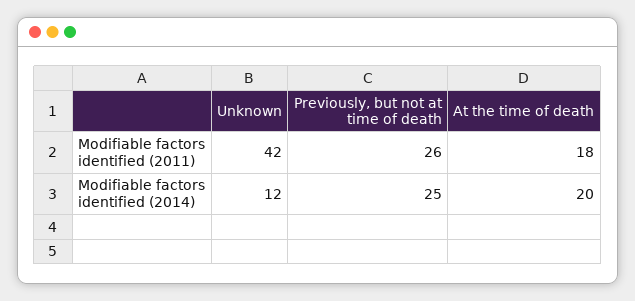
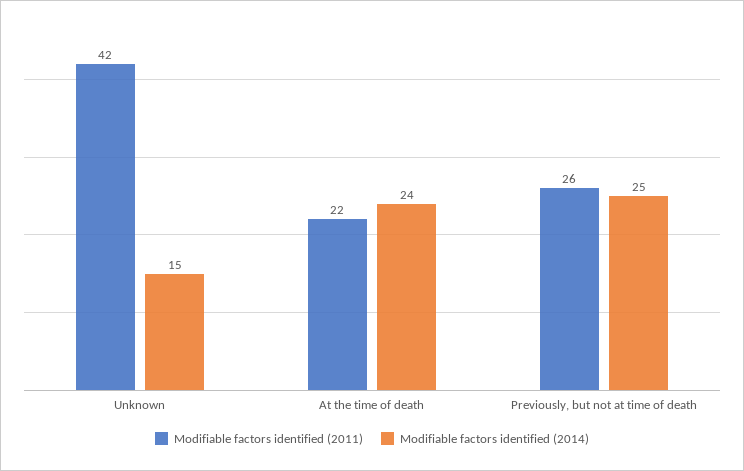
  {
    "Modifiable factors identified (2011)": {
      "Unknown": 42,
      "Previously, but not at time of death": 26,
-     "At the time of death": 18
+     "At the time of death": 22
    },
    "Modifiable factors identified (2014)": {
-     "Unknown": 12,
+     "Unknown": 15,
      "Previously, but not at time of death": 25,
-     "At the time of death": 20
+     "At the time of death": 24
    }
  }

